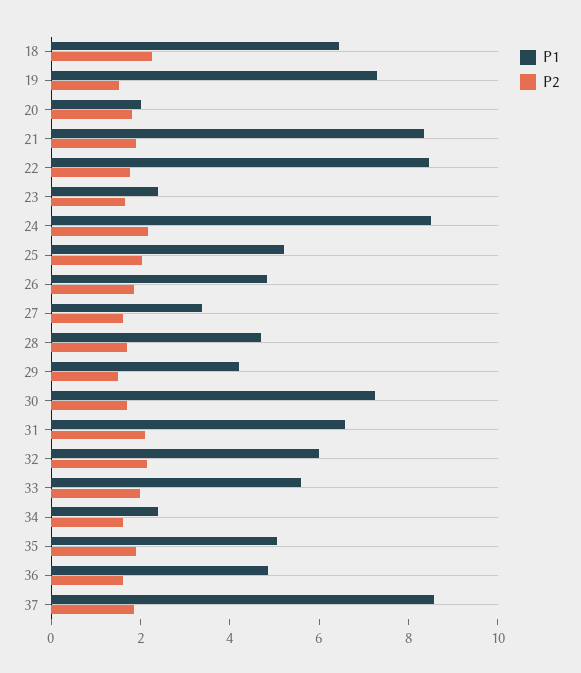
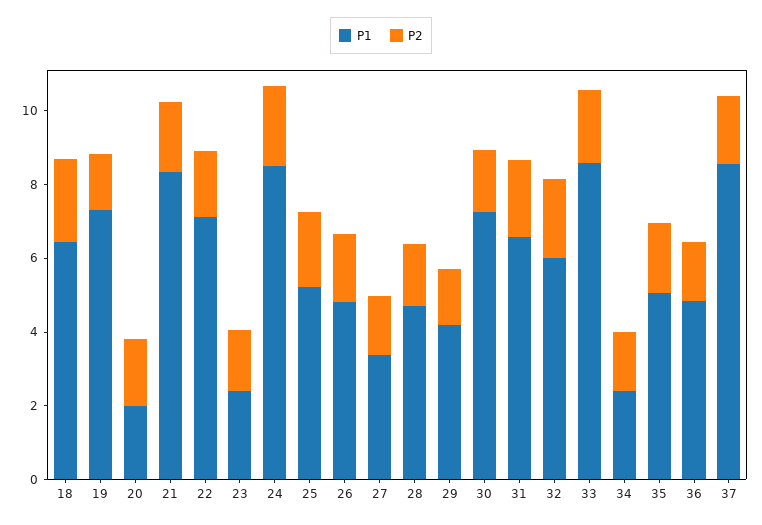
  {
    "P1": {
      "18": 6.5,
      "19": 7.5,
      "20": 2,
      "21": 8.5,
-     "22": 8.5,
+     "22": 7,
      "23": 2.5,
      "24": 8.5,
      "25": 5,
      "26": 5,
      "27": 3.5,
      "28": 4.5,
      "29": 4,
      "30": 7.5,
      "31": 6.5,
      "32": 6,
-     "33": 5.5,
+     "33": 8.5,
      "34": 2.5,
      "35": 5,
      "36": 5,
      "37": 8.5
    },
    "P2": {
      "18": 2.5,
      "19": 1.5,
      "20": 2,
      "21": 2,
      "22": 2,
      "23": 1.5,
      "24": 2,
      "25": 2,
      "26": 2,
      "27": 1.5,
      "28": 1.5,
      "29": 1.5,
      "30": 1.5,
      "31": 2,
      "32": 2,
      "33": 2,
      "34": 1.5,
      "35": 2,
      "36": 1.5,
      "37": 2
    }
  }

